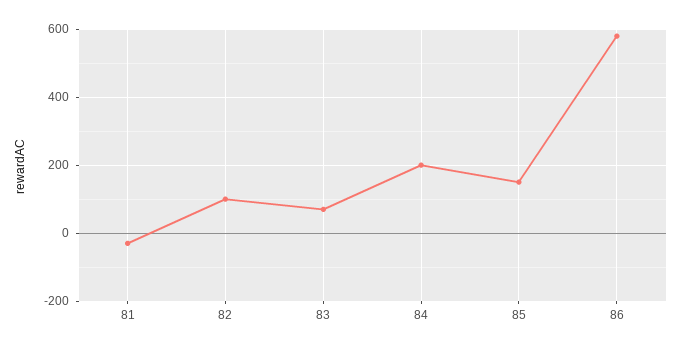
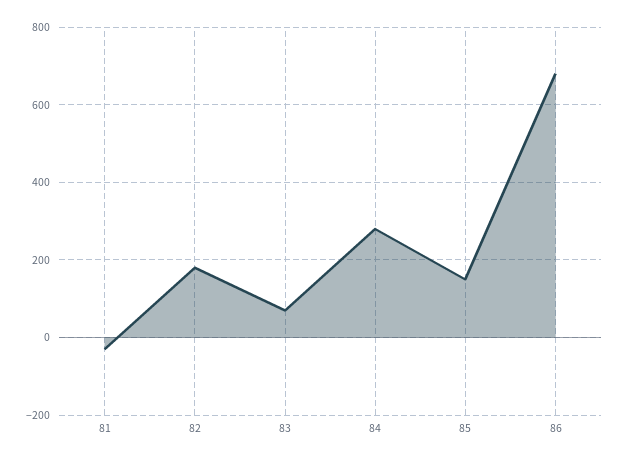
  {
    "81": -40,
-   "82": 100,
+   "82": 180,
    "83": 80,
-   "84": 200,
+   "84": 280,
    "85": 160,
-   "86": 580
+   "86": 680
  }

